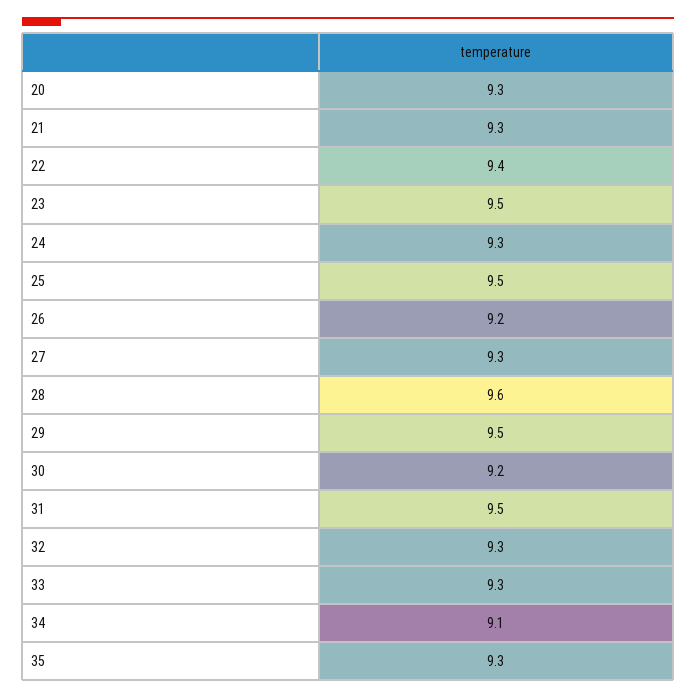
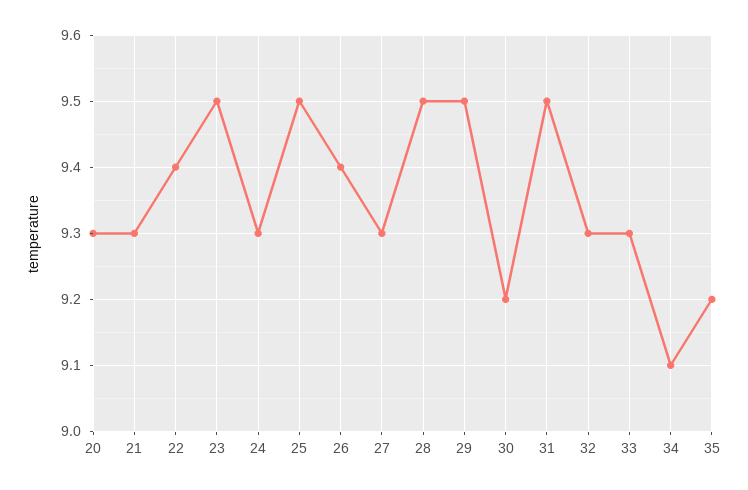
  {
    "20": 9.3,
    "21": 9.3,
    "22": 9.4,
    "23": 9.5,
    "24": 9.3,
    "25": 9.5,
-   "26": 9.2,
+   "26": 9.4,
    "27": 9.3,
-   "28": 9.6,
+   "28": 9.5,
    "29": 9.5,
    "30": 9.2,
    "31": 9.5,
    "32": 9.3,
    "33": 9.3,
    "34": 9.1,
-   "35": 9.3
+   "35": 9.2
  }

